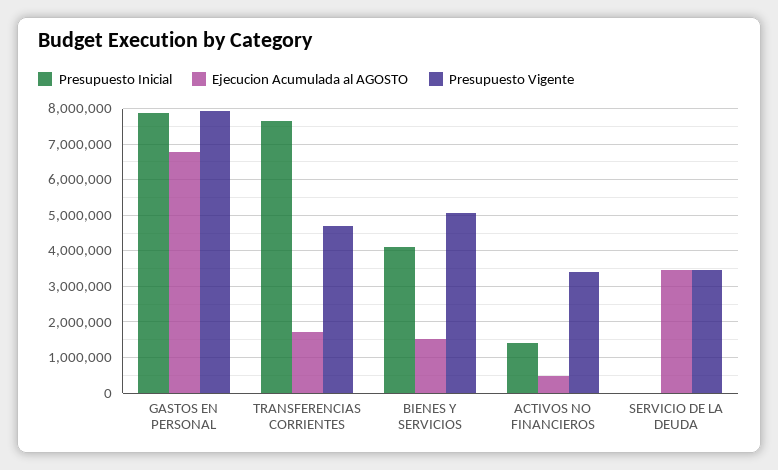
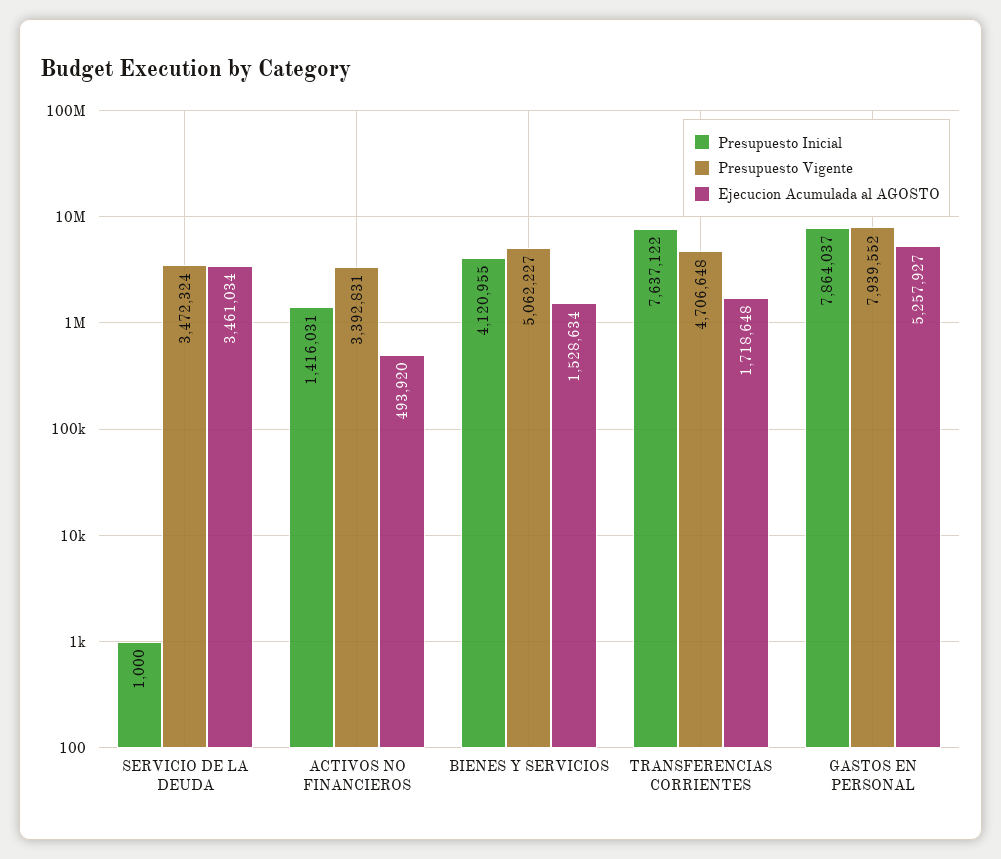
  {
    "Presupuesto Inicial": {
      "GASTOS EN PERSONAL": 7864037,
      "TRANSFERENCIAS CORRIENTES": 7637122,
      "BIENES Y SERVICIOS": 4120955,
      "ACTIVOS NO FINANCIEROS": 1416031,
      "SERVICIO DE LA DEUDA": 1000
    },
    "Ejecucion Acumulada al AGOSTO": {
-     "GASTOS EN PERSONAL": 6800000,
+     "GASTOS EN PERSONAL": 5257927,
      "TRANSFERENCIAS CORRIENTES": 1718648,
      "BIENES Y SERVICIOS": 1528634,
      "ACTIVOS NO FINANCIEROS": 493920,
      "SERVICIO DE LA DEUDA": 3461034
    },
    "Presupuesto Vigente": {
      "GASTOS EN PERSONAL": 7939552,
      "TRANSFERENCIAS CORRIENTES": 4706648,
      "BIENES Y SERVICIOS": 5062227,
      "ACTIVOS NO FINANCIEROS": 3392831,
      "SERVICIO DE LA DEUDA": 3472324
    }
  }

